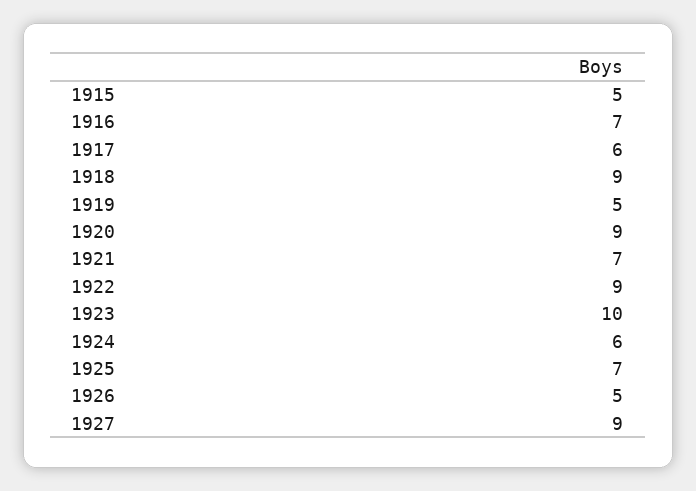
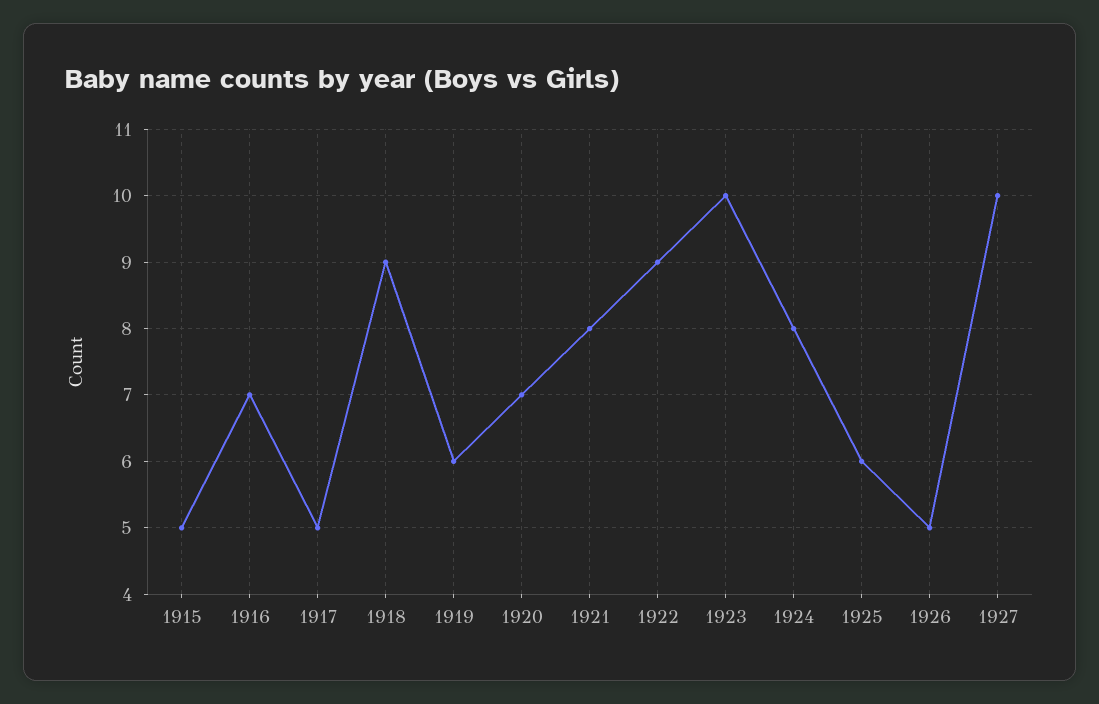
  {
    "1915": 5,
    "1916": 7,
-   "1917": 6,
+   "1917": 5,
    "1918": 9,
-   "1919": 5,
+   "1919": 6,
-   "1920": 9,
+   "1920": 7,
-   "1921": 7,
+   "1921": 8,
    "1922": 9,
    "1923": 10,
-   "1924": 6,
+   "1924": 8,
-   "1925": 7,
+   "1925": 6,
    "1926": 5,
-   "1927": 9
+   "1927": 10
  }

